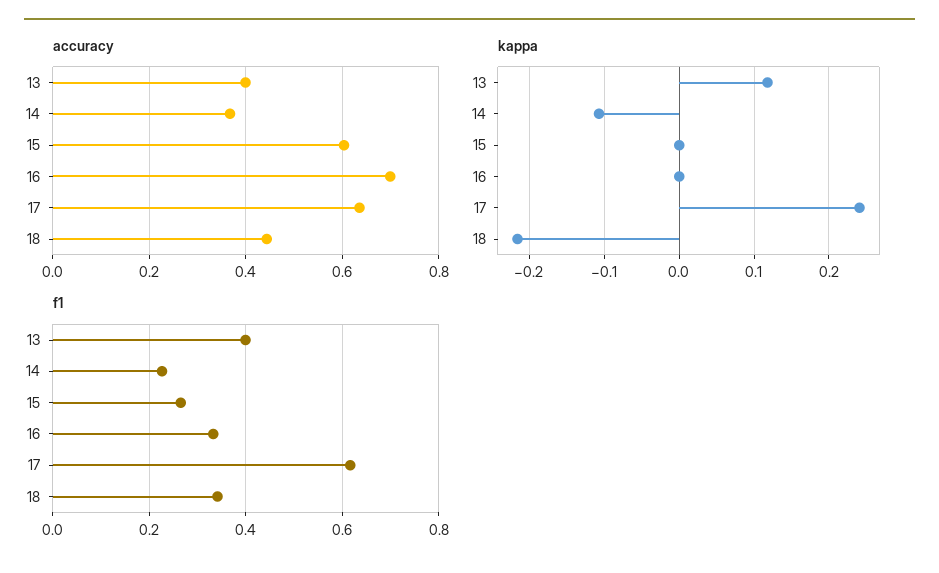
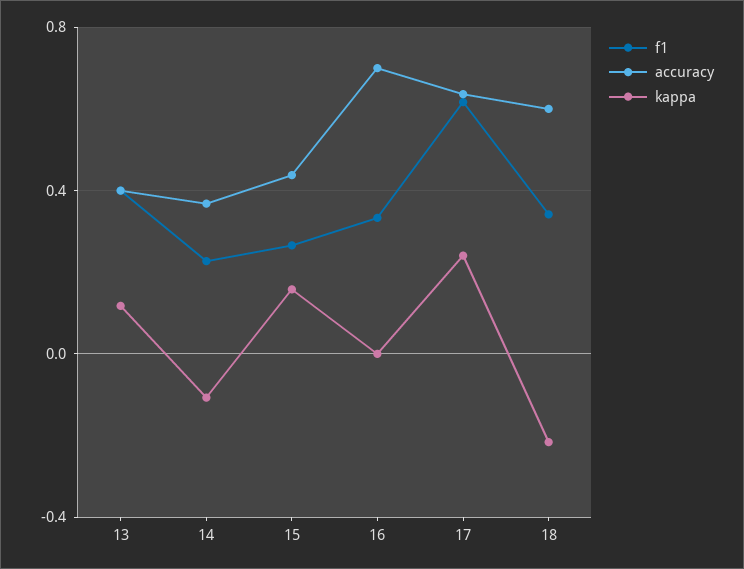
  {
    "accuracy": {
      "13": 0.4,
      "14": 0.36,
-     "15": 0.6,
+     "15": 0.45,
      "16": 0.7,
      "17": 0.64,
-     "18": 0.44
+     "18": 0.6
    },
    "kappa": {
      "13": 0.12,
      "14": -0.11,
-     "15": 0,
+     "15": 0.15,
      "16": 0,
      "17": 0.24,
      "18": -0.22
    },
    "f1": {
      "13": 0.4,
      "14": 0.22,
      "15": 0.26,
      "16": 0.34,
      "17": 0.62,
      "18": 0.34
    }
  }

